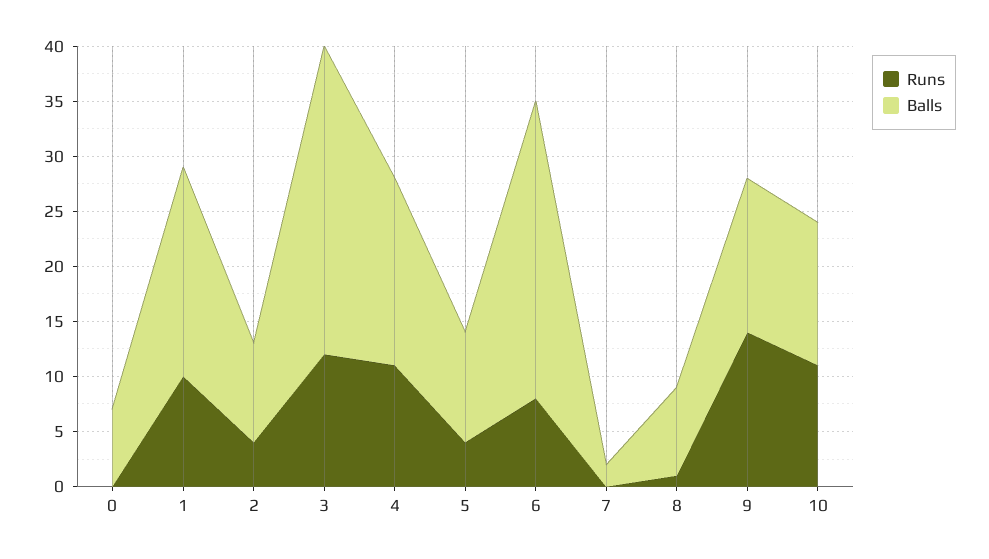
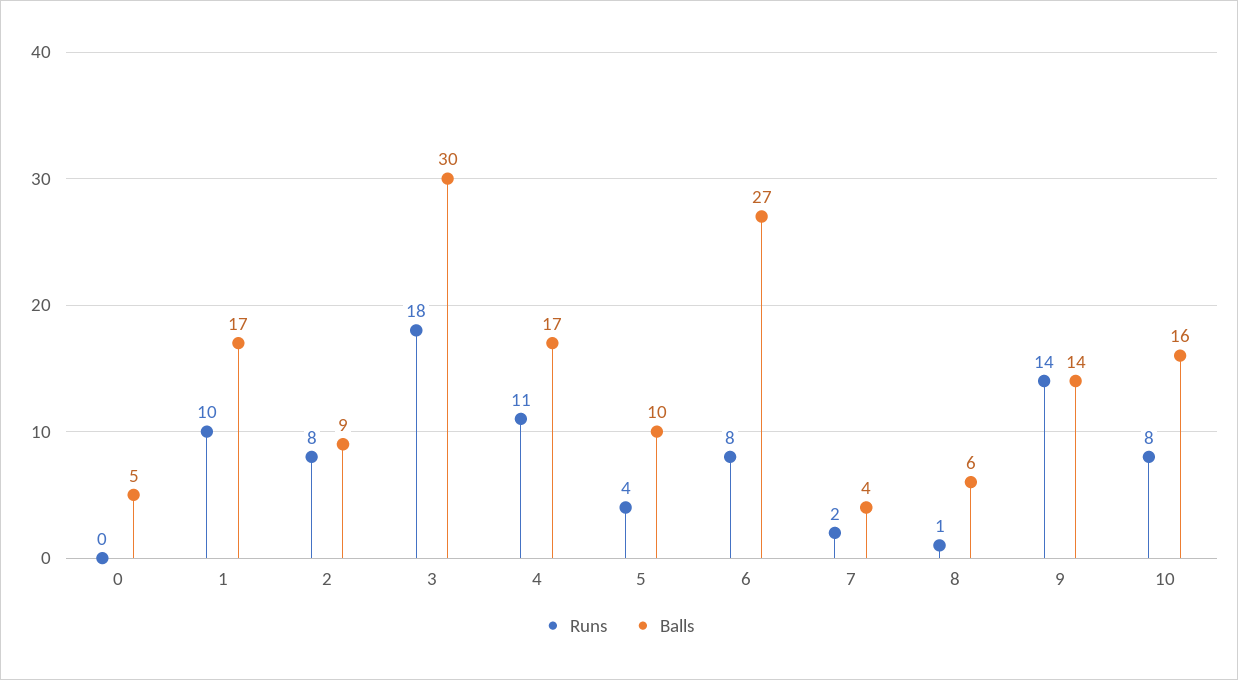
  {
    "Runs": {
      "0": 0,
      "1": 10,
-     "2": 4,
+     "2": 8,
-     "3": 12,
+     "3": 18,
      "4": 11,
      "5": 4,
      "6": 8,
-     "7": 0,
+     "7": 2,
      "8": 1,
      "9": 14,
-     "10": 11
+     "10": 8
    },
    "Balls": {
-     "0": 7,
+     "0": 5,
-     "1": 19,
+     "1": 17,
      "2": 9,
-     "3": 28,
+     "3": 30,
      "4": 17,
      "5": 10,
      "6": 27,
-     "7": 2,
+     "7": 4,
-     "8": 8,
+     "8": 6,
      "9": 14,
-     "10": 13
+     "10": 16
    }
  }

